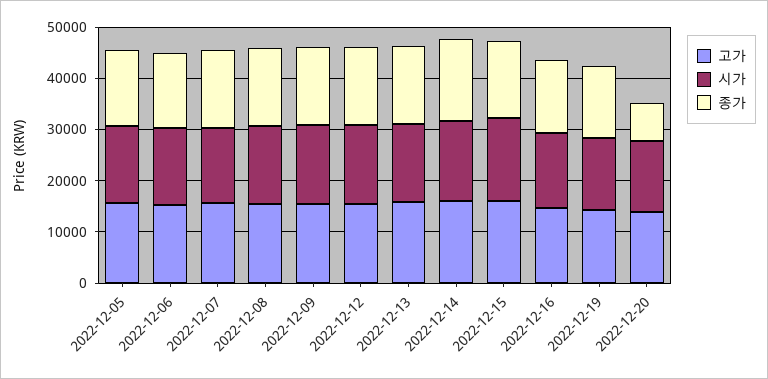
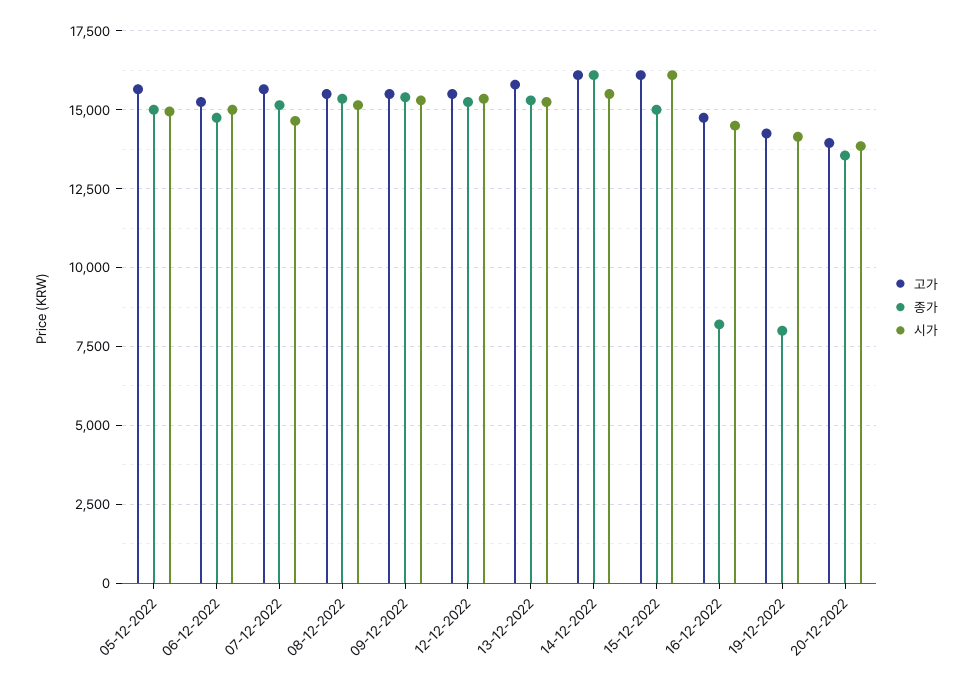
  {
    "고가": {
      "2022-12-05": 15750,
      "2022-12-06": 15250,
      "2022-12-07": 15750,
      "2022-12-08": 15500,
      "2022-12-09": 15500,
      "2022-12-12": 15500,
      "2022-12-13": 15750,
      "2022-12-14": 16000,
      "2022-12-15": 16000,
      "2022-12-16": 14750,
      "2022-12-19": 14250,
      "2022-12-20": 14000
    },
    "시가": {
      "2022-12-05": 15000,
      "2022-12-06": 15000,
      "2022-12-07": 14750,
      "2022-12-08": 15250,
      "2022-12-09": 15250,
      "2022-12-12": 15250,
      "2022-12-13": 15250,
      "2022-12-14": 15500,
      "2022-12-15": 16000,
      "2022-12-16": 14500,
      "2022-12-19": 14250,
      "2022-12-20": 13750
    },
    "종가": {
      "2022-12-05": 15000,
      "2022-12-06": 14750,
      "2022-12-07": 15250,
      "2022-12-08": 15250,
      "2022-12-09": 15500,
      "2022-12-12": 15250,
      "2022-12-13": 15250,
      "2022-12-14": 16000,
      "2022-12-15": 15000,
-     "2022-12-16": 14000,
+     "2022-12-16": 8250,
-     "2022-12-19": 14000,
+     "2022-12-19": 8000,
-     "2022-12-20": 8000
+     "2022-12-20": 13500
    }
  }

